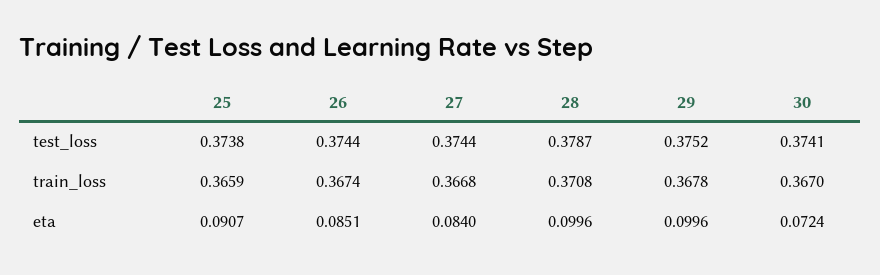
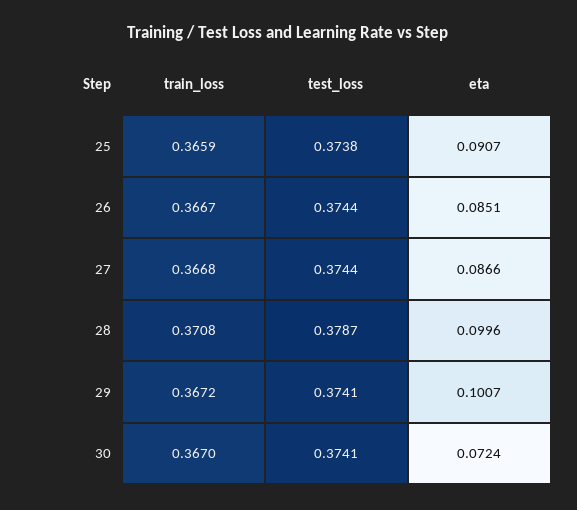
  {
    "25": {
      "test_loss": 0.3738,
      "train_loss": 0.3659,
      "eta": 0.0907
    },
    "26": {
      "test_loss": 0.3744,
-     "train_loss": 0.3674,
+     "train_loss": 0.3667,
      "eta": 0.0851
    },
    "27": {
      "test_loss": 0.3744,
      "train_loss": 0.3668,
-     "eta": 0.084
+     "eta": 0.0866
    },
    "28": {
      "test_loss": 0.3787,
      "train_loss": 0.3708,
      "eta": 0.0996
    },
    "29": {
-     "test_loss": 0.3752,
+     "test_loss": 0.3741,
-     "train_loss": 0.3678,
+     "train_loss": 0.3672,
-     "eta": 0.0996
+     "eta": 0.1007
    },
    "30": {
      "test_loss": 0.3741,
      "train_loss": 0.367,
      "eta": 0.0724
    }
  }

